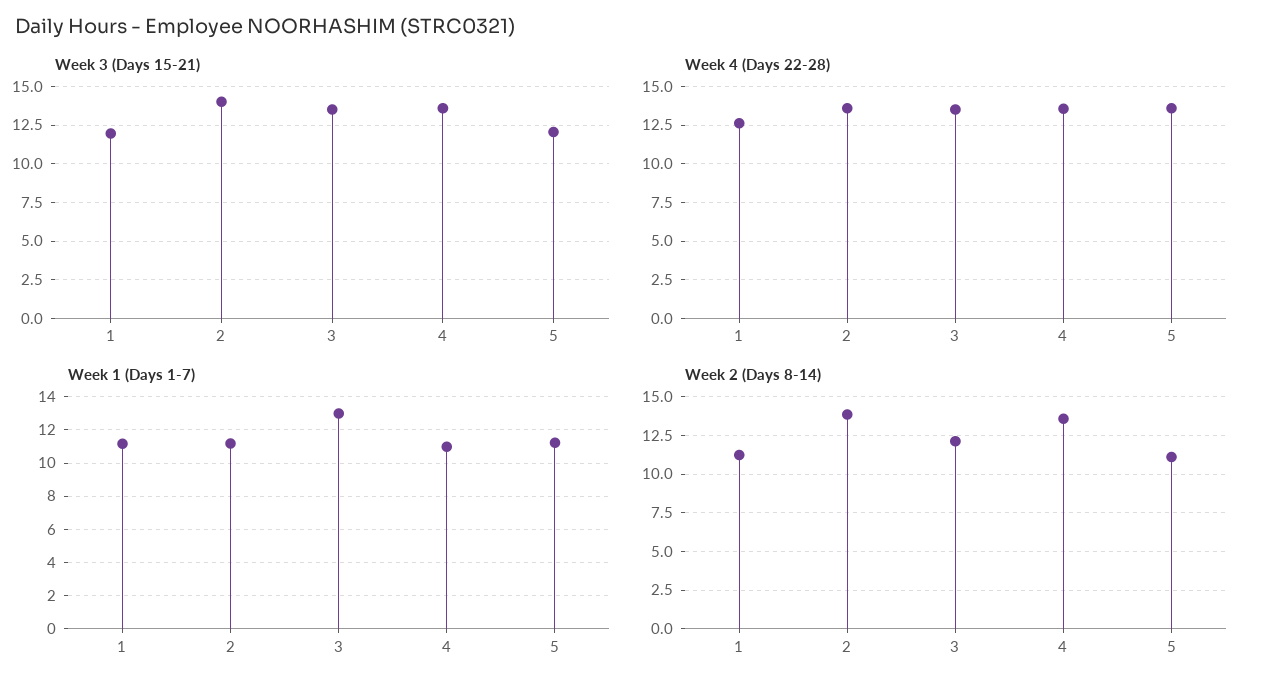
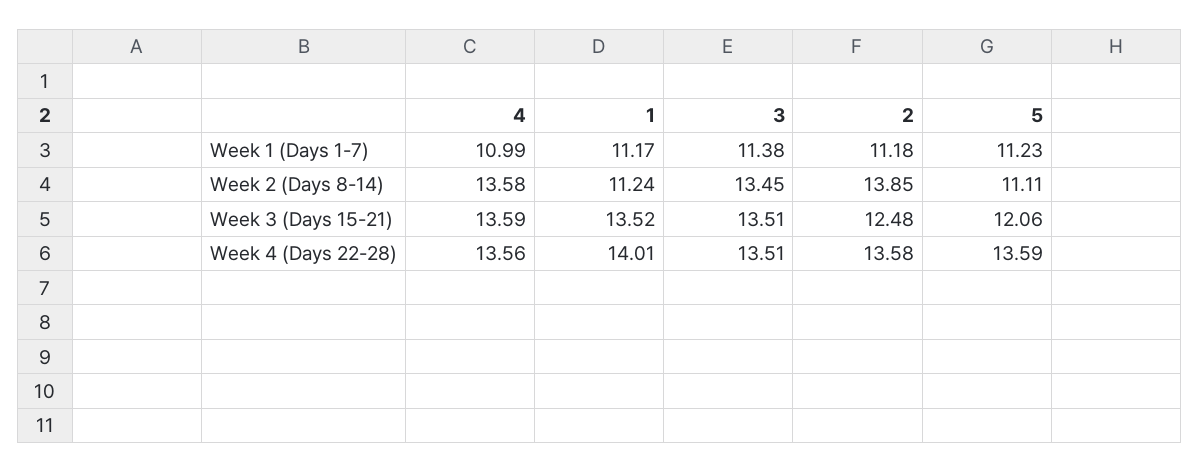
  {
    "Week 3 (Days 15-21)": {
-     "1": 12,
+     "1": 13.52,
-     "2": 14,
+     "2": 12.48,
      "3": 13.51,
      "4": 13.59,
      "5": 12.06
    },
    "Week 4 (Days 22-28)": {
-     "1": 12.5,
+     "1": 14.01,
      "2": 13.58,
      "3": 13.51,
      "4": 13.56,
      "5": 13.59
    },
    "Week 1 (Days 1-7)": {
      "1": 11.17,
      "2": 11.18,
-     "3": 13,
+     "3": 11.38,
      "4": 10.99,
      "5": 11.23
    },
    "Week 2 (Days 8-14)": {
      "1": 11.24,
      "2": 13.85,
-     "3": 12,
+     "3": 13.45,
      "4": 13.58,
      "5": 11.11
    }
  }

